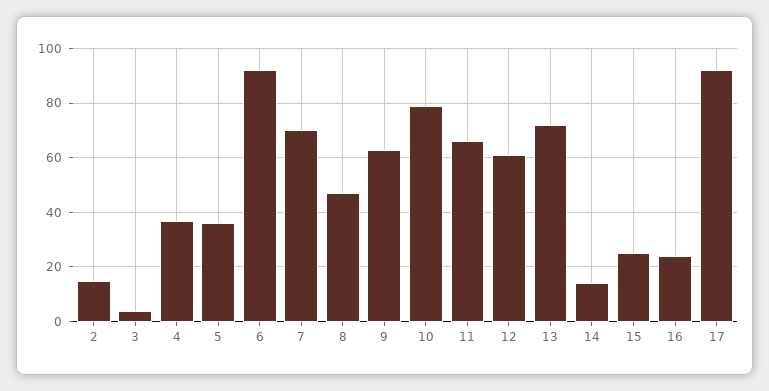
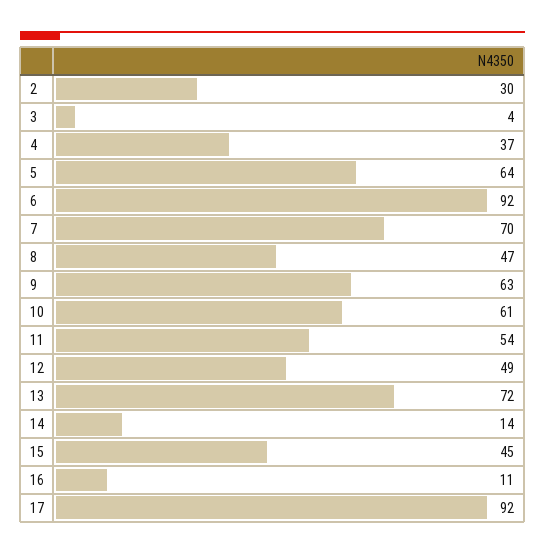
  {
-   "2": 15,
+   "2": 30,
    "3": 4,
    "4": 37,
-   "5": 35,
+   "5": 64,
    "6": 92,
    "7": 70,
    "8": 47,
    "9": 63,
-   "10": 80,
+   "10": 61,
-   "11": 65,
+   "11": 54,
-   "12": 60,
+   "12": 49,
    "13": 72,
    "14": 14,
-   "15": 25,
+   "15": 45,
-   "16": 25,
+   "16": 11,
    "17": 92
  }

